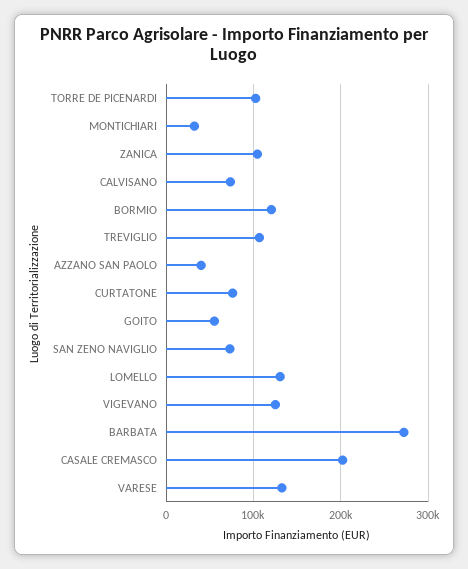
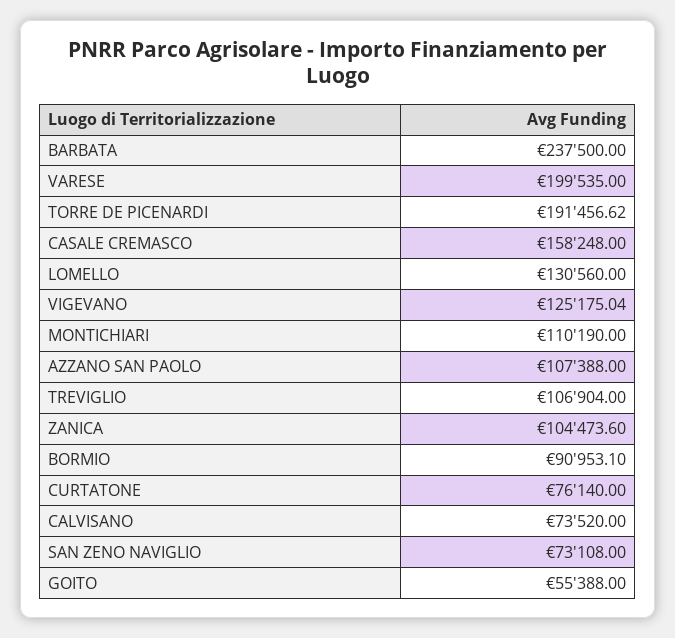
  {
-   "TORRE DE PICENARDI": 100000,
+   "TORRE DE PICENARDI": 191456.62,
-   "MONTICHIARI": 30000,
+   "MONTICHIARI": 110190,
    "ZANICA": 104473.6,
    "CALVISANO": 73520,
-   "BORMIO": 120000,
+   "BORMIO": 90953.1,
    "TREVIGLIO": 106904,
-   "AZZANO SAN PAOLO": 40000,
+   "AZZANO SAN PAOLO": 107388,
    "CURTATONE": 76140,
    "GOITO": 55388,
    "SAN ZENO NAVIGLIO": 73108,
    "LOMELLO": 130560,
    "VIGEVANO": 125175.04,
-   "BARBATA": 270000,
+   "BARBATA": 237500,
-   "CASALE CREMASCO": 200000,
+   "CASALE CREMASCO": 158248,
-   "VARESE": 130000
+   "VARESE": 199535
  }

